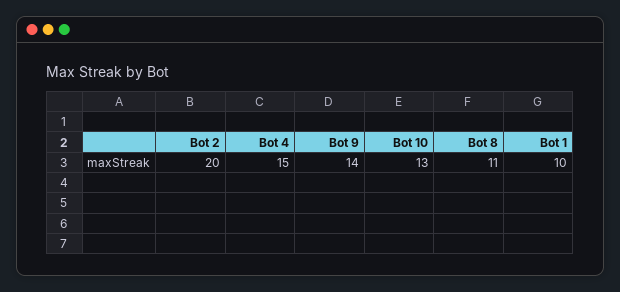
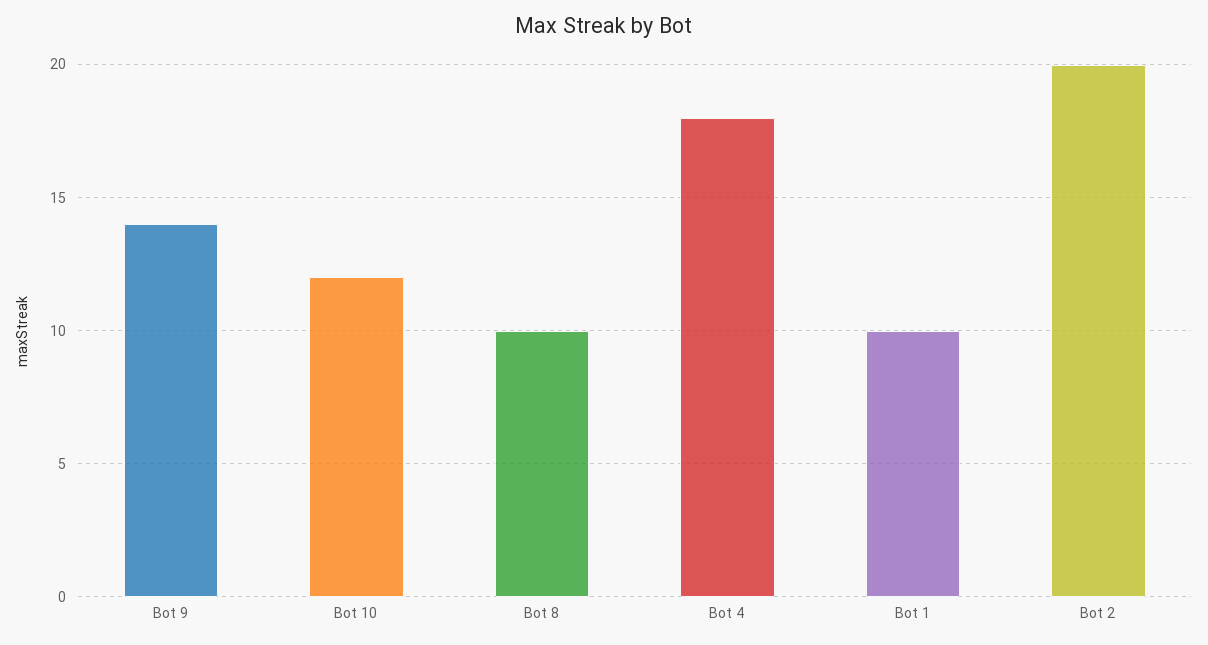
  {
    "Bot 2": 20,
-   "Bot 4": 15,
+   "Bot 4": 18,
    "Bot 9": 14,
-   "Bot 10": 13,
+   "Bot 10": 12,
-   "Bot 8": 11,
+   "Bot 8": 10,
    "Bot 1": 10
  }

